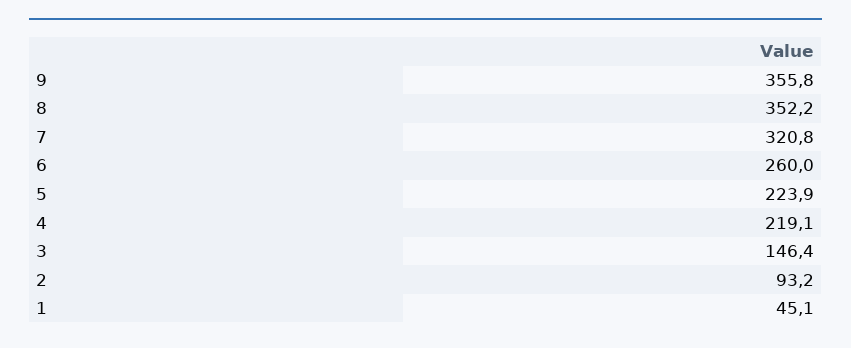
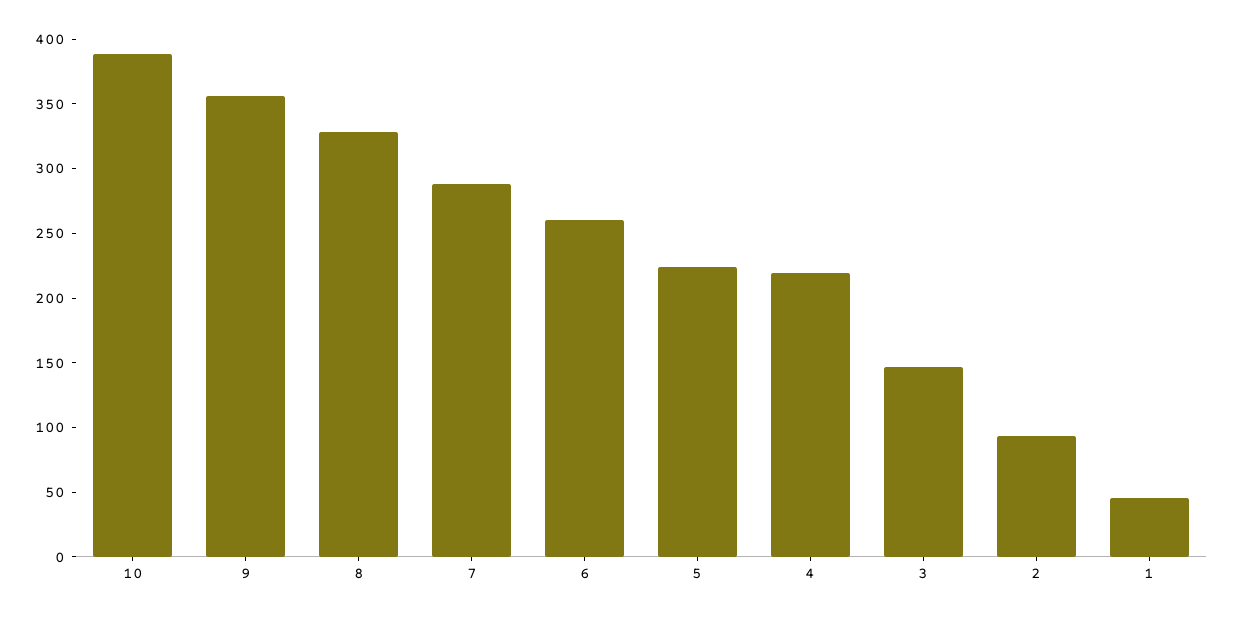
  {
    "9": 355.8,
-   "8": 352.2,
+   "8": 330,
-   "7": 320.8,
+   "7": 290,
    "6": 260,
    "5": 223.9,
    "4": 219.1,
    "3": 146.4,
    "2": 93.2,
-   "1": 45.1
+   "1": 45.1,
+   "10": 390
  }

